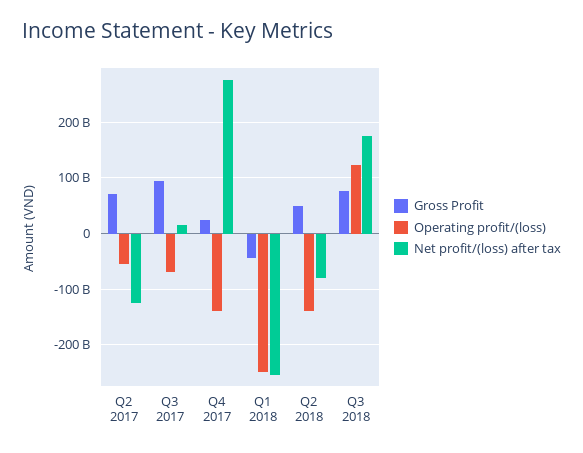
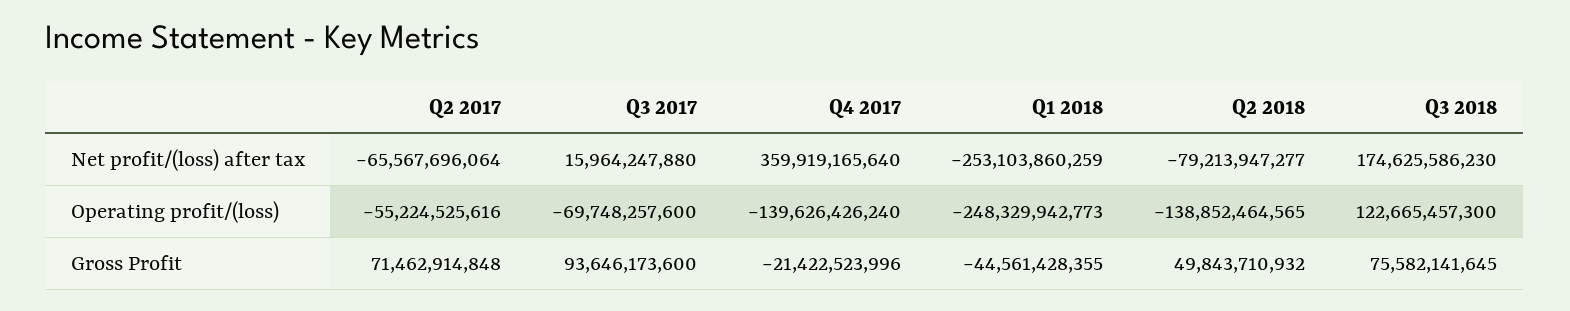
  {
    "Gross Profit": {
      "Q2 2017": 71462914848,
      "Q3 2017": 93646173600,
-     "Q4 2017": 20000000000,
+     "Q4 2017": -21422523996,
      "Q1 2018": -44561428355,
      "Q2 2018": 49843710932,
      "Q3 2018": 75582141645
    },
    "Operating profit/(loss)": {
      "Q2 2017": -55224525616,
      "Q3 2017": -69748257600,
      "Q4 2017": -139626426240,
      "Q1 2018": -248329942773,
      "Q2 2018": -138852464565,
      "Q3 2018": 122665457300
    },
    "Net profit/(loss) after tax": {
-     "Q2 2017": -120000000000,
+     "Q2 2017": -65567696064,
      "Q3 2017": 15964247880,
-     "Q4 2017": 280000000000,
+     "Q4 2017": 359919165640,
      "Q1 2018": -253103860259,
      "Q2 2018": -79213947277,
      "Q3 2018": 174625586230
    }
  }

